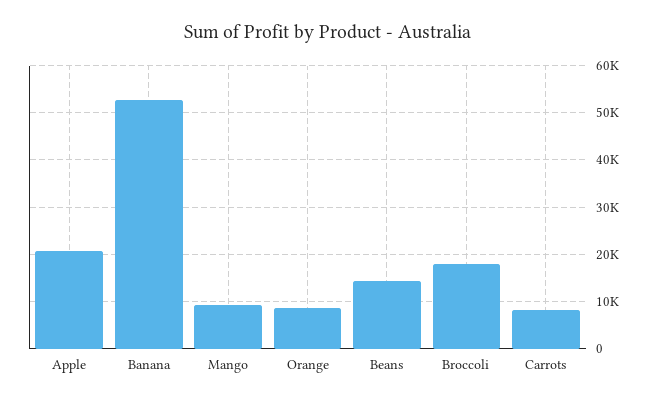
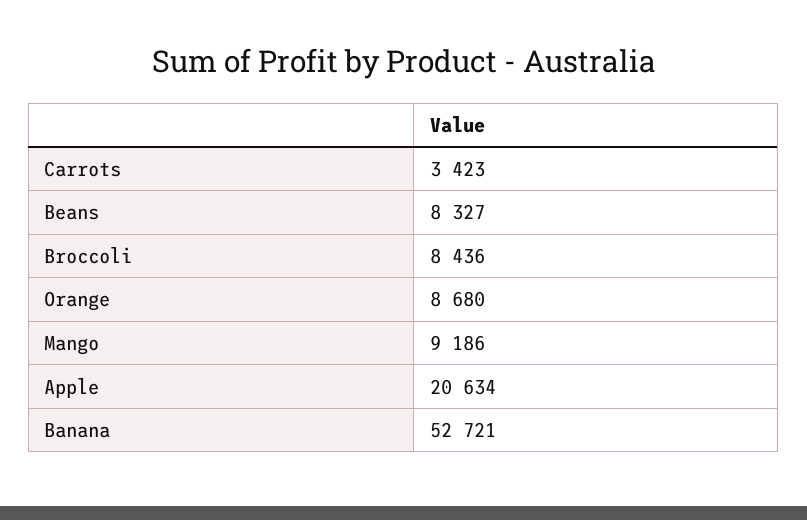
  {
    "Apple": 20634,
    "Banana": 52721,
    "Mango": 9186,
    "Orange": 8680,
-   "Beans": 14000,
+   "Beans": 8327,
-   "Broccoli": 18000,
+   "Broccoli": 8436,
-   "Carrots": 8000
+   "Carrots": 3423
  }

